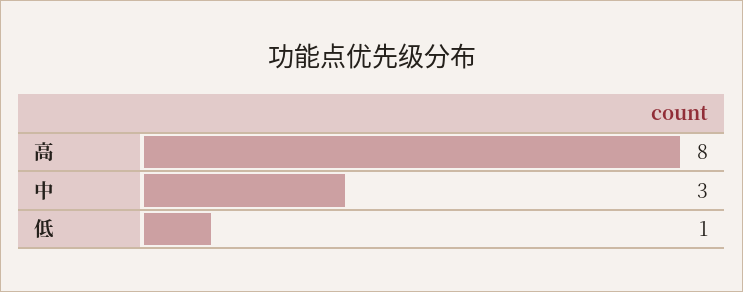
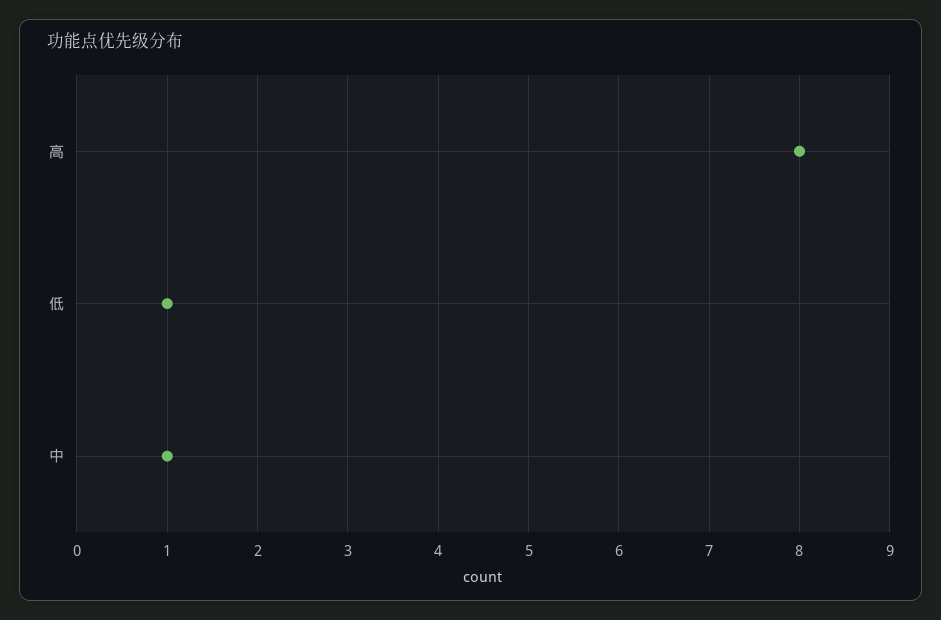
  {
    "高": 8,
-   "中": 3,
+   "中": 1,
    "低": 1
  }

